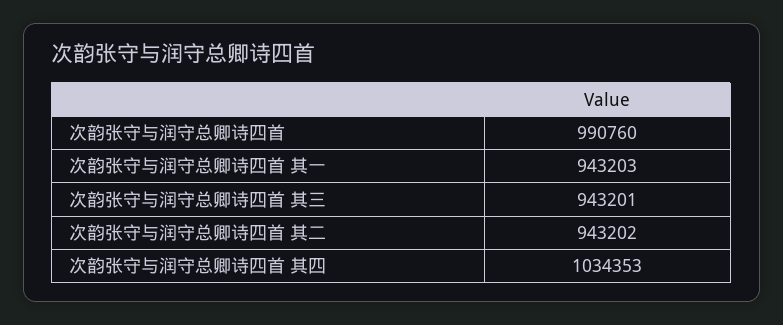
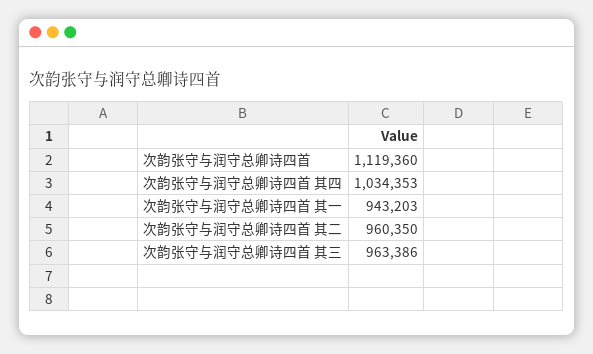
  {
-   "次韵张守与润守总卿诗四首": 990760,
+   "次韵张守与润守总卿诗四首": 1119360,
    "次韵张守与润守总卿诗四首 其一": 943203,
-   "次韵张守与润守总卿诗四首 其三": 943201,
+   "次韵张守与润守总卿诗四首 其三": 963386,
-   "次韵张守与润守总卿诗四首 其二": 943202,
+   "次韵张守与润守总卿诗四首 其二": 960350,
    "次韵张守与润守总卿诗四首 其四": 1034353
  }

